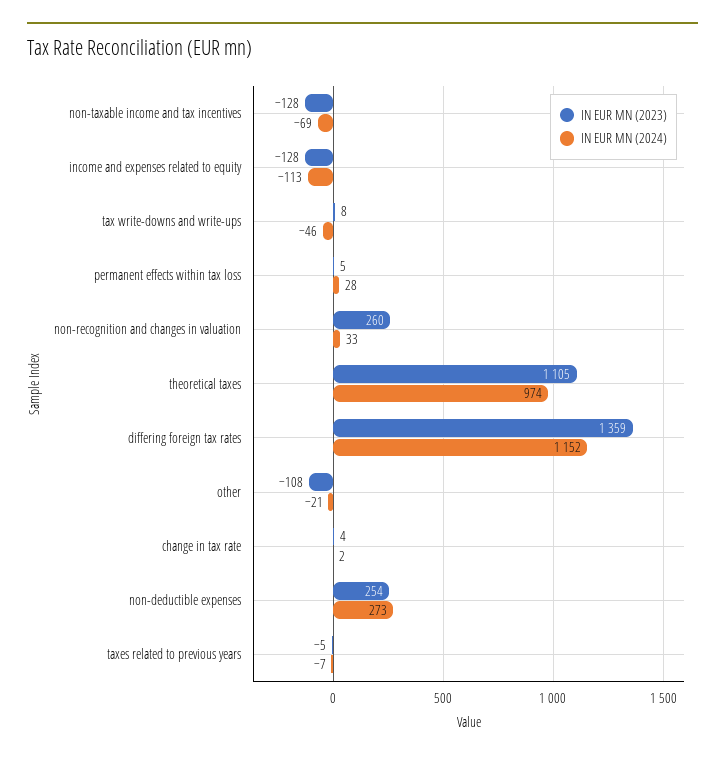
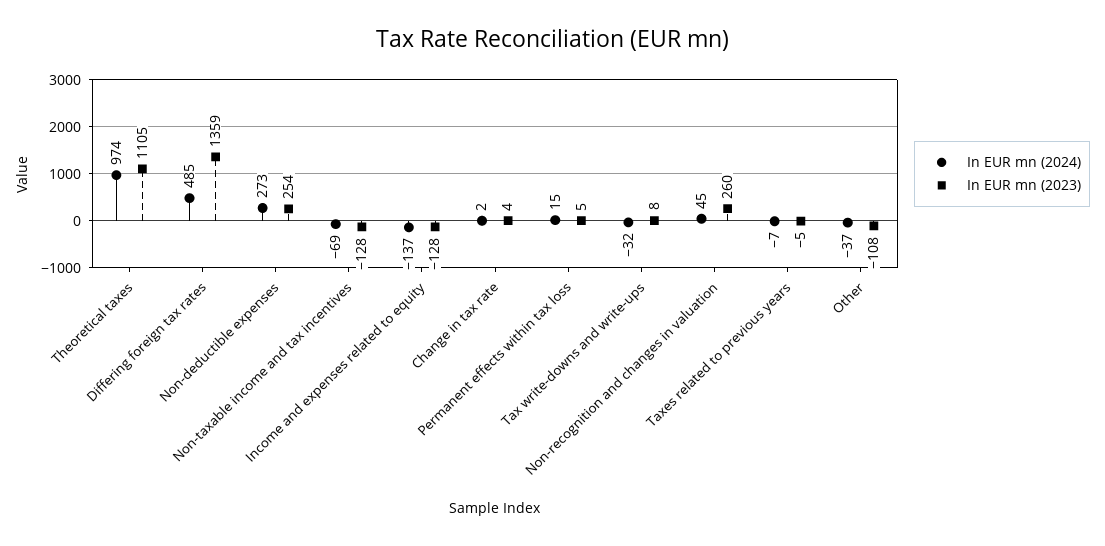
  {
    "IN EUR MN (2023)": {
      "non-taxable income and tax incentives": -128,
      "income and expenses related to equity": -128,
      "tax write-downs and write-ups": 8,
      "permanent effects within tax loss": 5,
      "non-recognition and changes in valuation": 260,
      "theoretical taxes": 1105,
      "differing foreign tax rates": 1359,
      "other": -108,
      "change in tax rate": 4,
      "non-deductible expenses": 254,
      "taxes related to previous years": -5
    },
    "IN EUR MN (2024)": {
      "non-taxable income and tax incentives": -69,
-     "income and expenses related to equity": -113,
+     "income and expenses related to equity": -137,
-     "tax write-downs and write-ups": -46,
+     "tax write-downs and write-ups": -32,
-     "permanent effects within tax loss": 28,
+     "permanent effects within tax loss": 15,
-     "non-recognition and changes in valuation": 33,
+     "non-recognition and changes in valuation": 45,
      "theoretical taxes": 974,
-     "differing foreign tax rates": 1152,
+     "differing foreign tax rates": 485,
-     "other": -21,
+     "other": -37,
      "change in tax rate": 2,
      "non-deductible expenses": 273,
      "taxes related to previous years": -7
    }
  }

